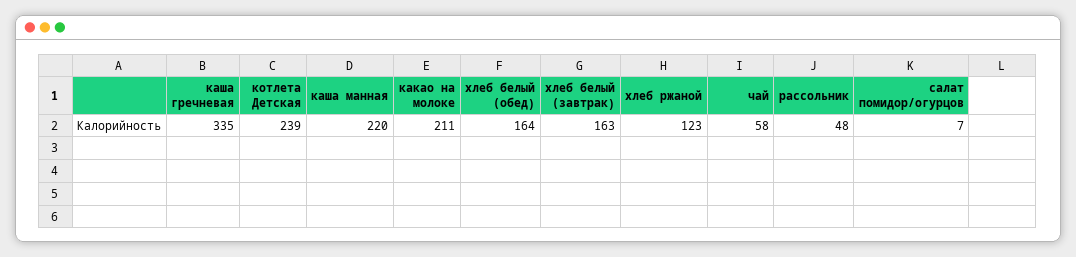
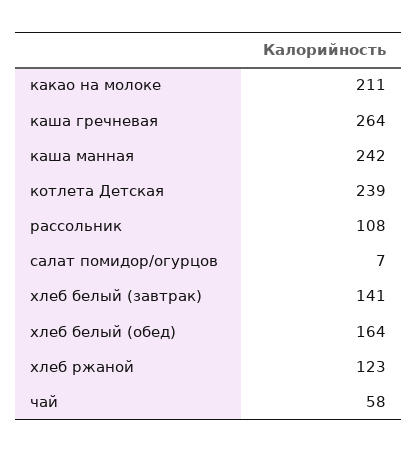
  {
-   "каша гречневая": 335,
+   "каша гречневая": 264,
    "котлета Детская": 239,
-   "каша манная": 220,
+   "каша манная": 242,
    "какао на молоке": 211,
    "хлеб белый (обед)": 164,
-   "хлеб белый (завтрак)": 163,
+   "хлеб белый (завтрак)": 141,
    "хлеб ржаной": 123,
    "чай": 58,
-   "рассольник": 48,
+   "рассольник": 108,
    "салат помидор/огурцов": 7
  }

